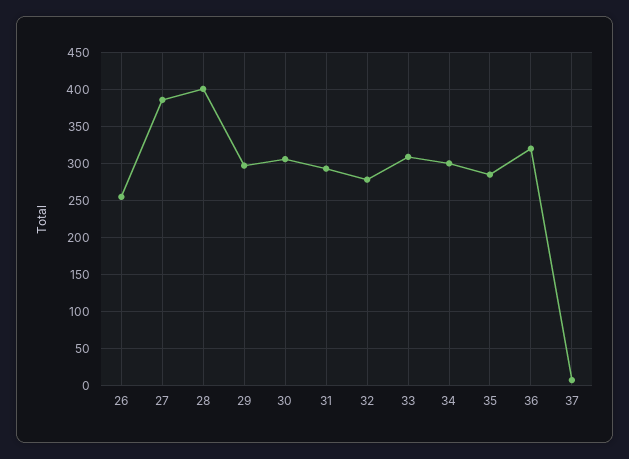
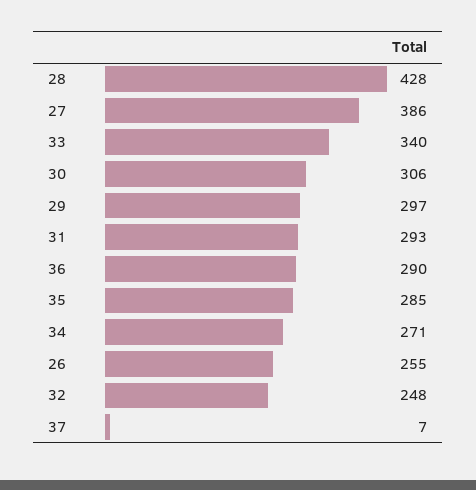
  {
    "26": 255,
    "27": 386,
-   "28": 400,
+   "28": 428,
    "29": 297,
    "30": 306,
    "31": 293,
-   "32": 280,
+   "32": 248,
-   "33": 310,
+   "33": 340,
-   "34": 300,
+   "34": 271,
    "35": 285,
-   "36": 320,
+   "36": 290,
    "37": 7
  }

